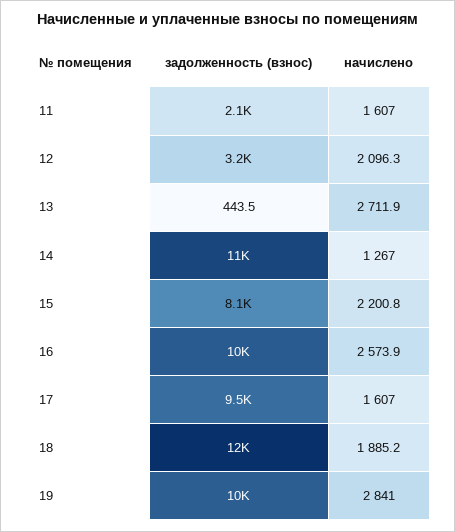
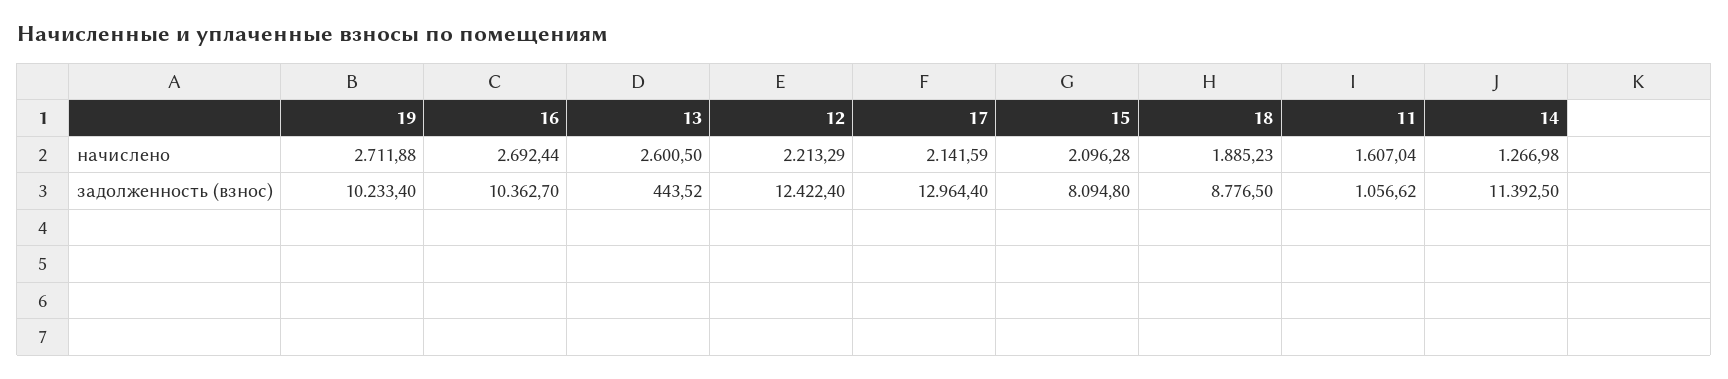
  {
    "задолженность (взнос)": {
-     "11": 2100,
+     "11": 1056.62,
-     "12": 3200,
+     "12": 12422.4,
      "13": 443.52,
      "14": 11392.5,
      "15": 8094.8,
      "16": 10362.7,
-     "17": 9500,
+     "17": 12964.4,
-     "18": 12000,
+     "18": 8776.5,
      "19": 10233.4
    },
    "начислено": {
      "11": 1607.04,
-     "12": 2096.3,
+     "12": 2213.29,
-     "13": 2711.9,
+     "13": 2600.5,
      "14": 1266.98,
-     "15": 2200.8,
+     "15": 2096.28,
-     "16": 2573.9,
+     "16": 2692.44,
-     "17": 1607,
+     "17": 2141.59,
      "18": 1885.23,
-     "19": 2841
+     "19": 2711.88
    }
  }

